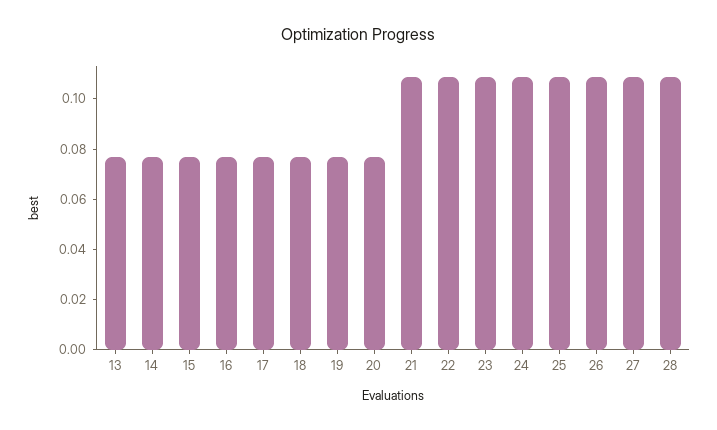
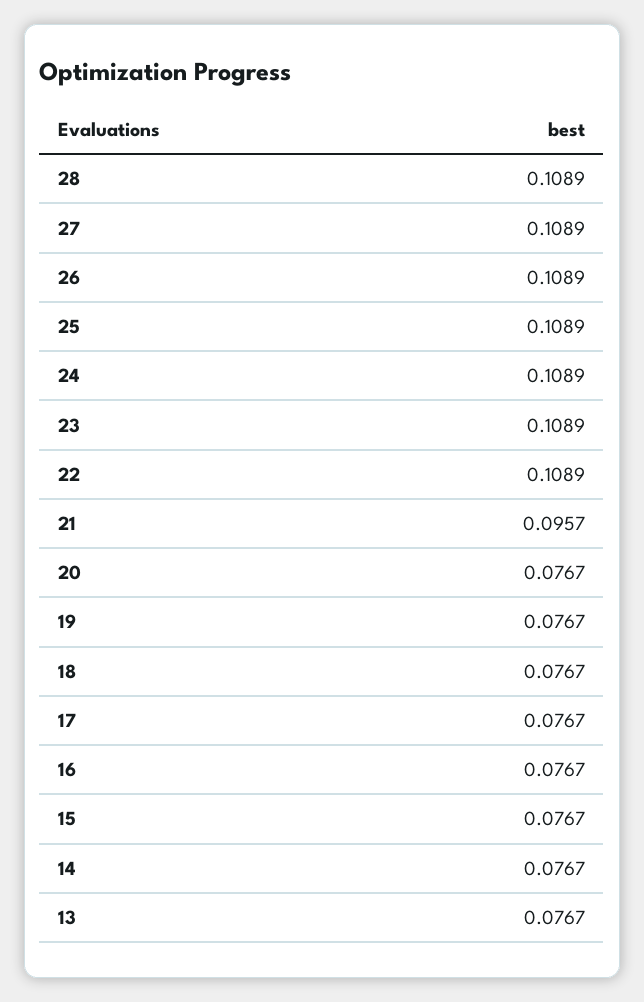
  {
    "13": 0.0767,
    "14": 0.0767,
    "15": 0.0767,
    "16": 0.0767,
    "17": 0.0767,
    "18": 0.0767,
    "19": 0.0767,
    "20": 0.0767,
-   "21": 0.11,
+   "21": 0.0957,
    "22": 0.1089,
    "23": 0.1089,
    "24": 0.1089,
    "25": 0.1089,
    "26": 0.1089,
    "27": 0.1089,
    "28": 0.1089
  }

